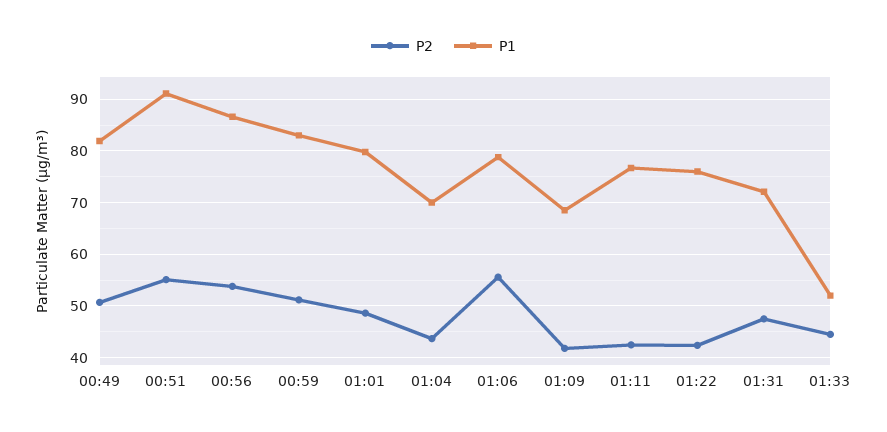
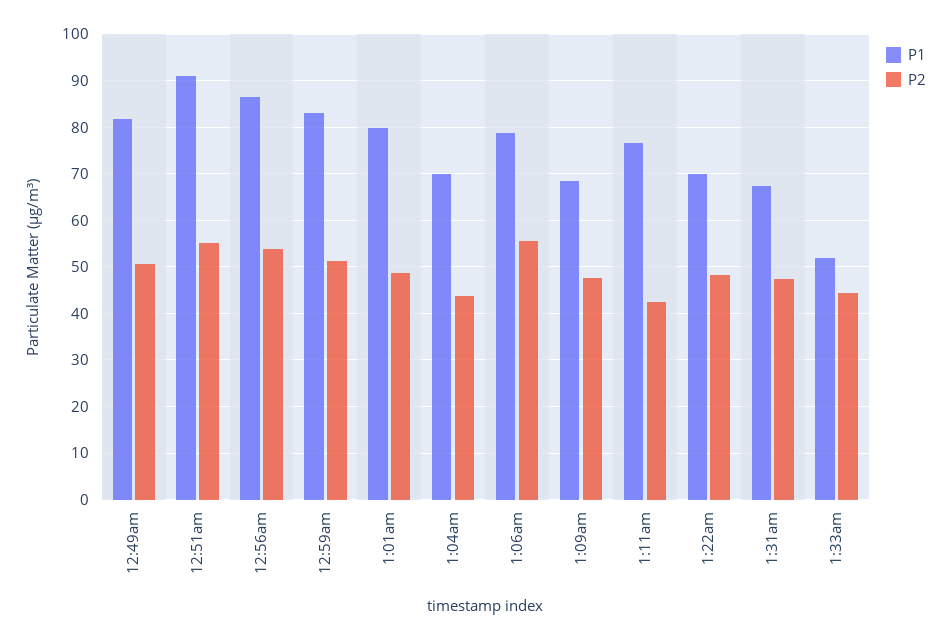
  {
    "P2": {
      "00:49": 50,
      "00:51": 56,
      "00:56": 54,
      "00:59": 52,
      "01:01": 48,
      "01:04": 44,
      "01:06": 56,
-     "01:09": 42,
+     "01:09": 48,
      "01:11": 42,
-     "01:22": 42,
+     "01:22": 48,
      "01:31": 48,
      "01:33": 44
    },
    "P1": {
      "00:49": 82,
      "00:51": 92,
      "00:56": 86,
      "00:59": 84,
      "01:01": 80,
      "01:04": 70,
      "01:06": 78,
      "01:09": 68,
      "01:11": 76,
-     "01:22": 76,
+     "01:22": 70,
-     "01:31": 72,
+     "01:31": 68,
      "01:33": 52
    }
  }

